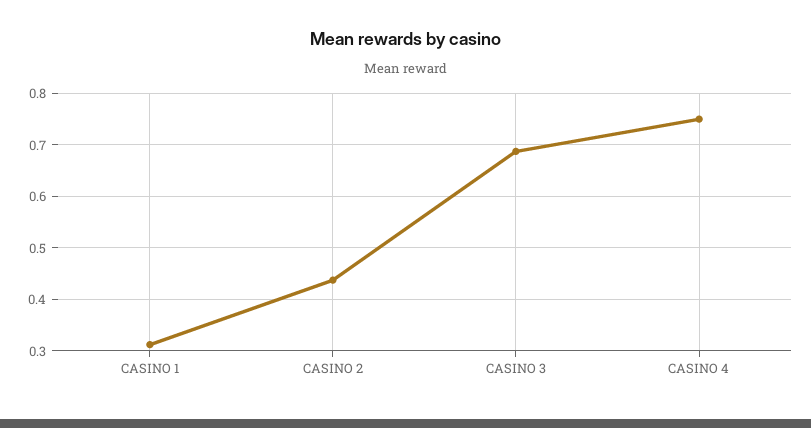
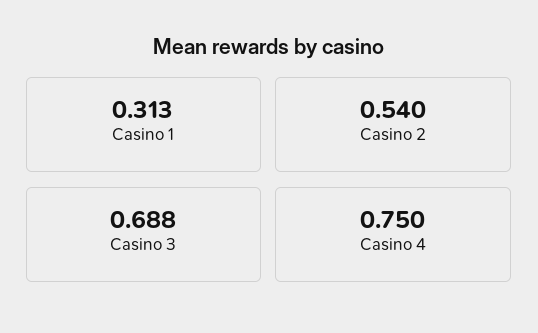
  {
    "CASINO 1": 0.313,
-   "CASINO 2": 0.44,
+   "CASINO 2": 0.54,
    "CASINO 3": 0.688,
    "CASINO 4": 0.75
  }

